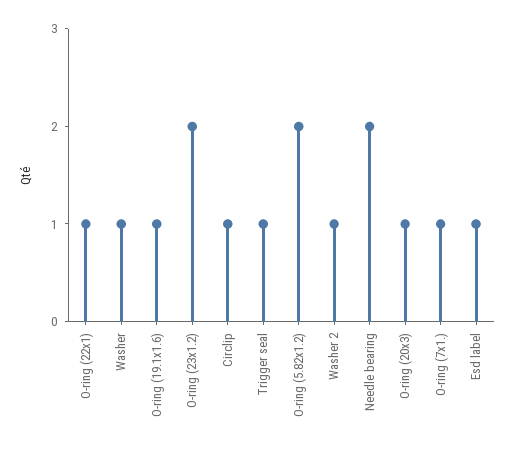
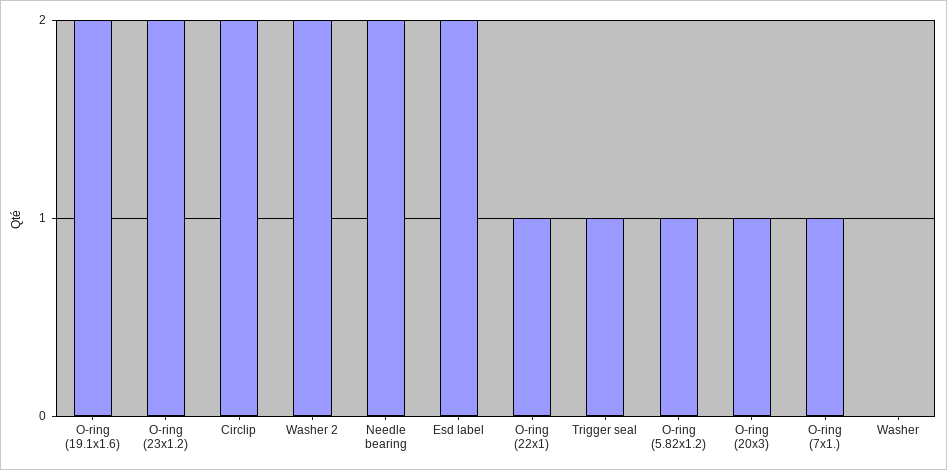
  {
    "O-ring (22x1)": 1,
-   "Washer": 1,
+   "Washer": 0,
-   "O-ring (19.1x1.6)": 1,
+   "O-ring (19.1x1.6)": 2,
    "O-ring (23x1.2)": 2,
-   "Circlip": 1,
+   "Circlip": 2,
    "Trigger seal": 1,
-   "O-ring (5.82x1.2)": 2,
+   "O-ring (5.82x1.2)": 1,
-   "Washer 2": 1,
+   "Washer 2": 2,
    "Needle bearing": 2,
    "O-ring (20x3)": 1,
    "O-ring (7x1.)": 1,
-   "Esd label": 1
+   "Esd label": 2
  }

